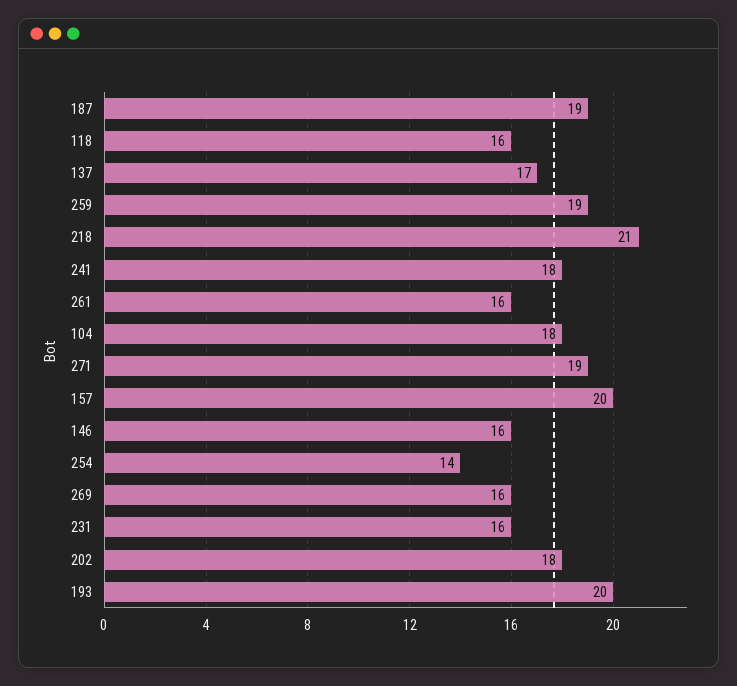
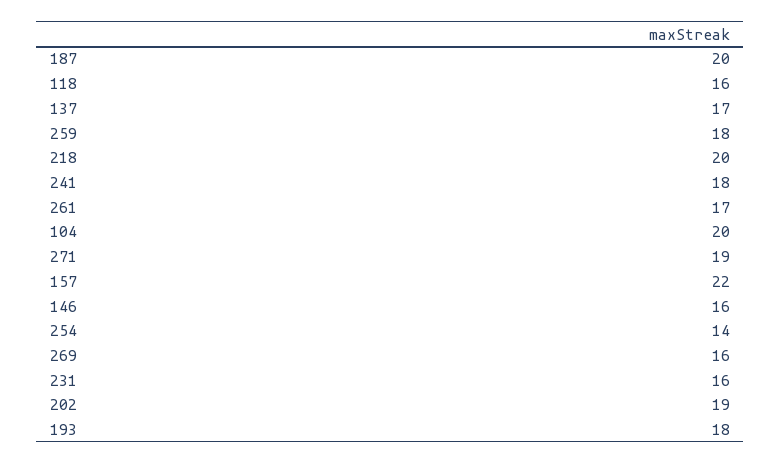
  {
-   "187": 19,
+   "187": 20,
    "118": 16,
    "137": 17,
-   "259": 19,
+   "259": 18,
-   "218": 21,
+   "218": 20,
    "241": 18,
-   "261": 16,
+   "261": 17,
-   "104": 18,
+   "104": 20,
    "271": 19,
-   "157": 20,
+   "157": 22,
    "146": 16,
    "254": 14,
    "269": 16,
    "231": 16,
-   "202": 18,
+   "202": 19,
-   "193": 20
+   "193": 18
  }

